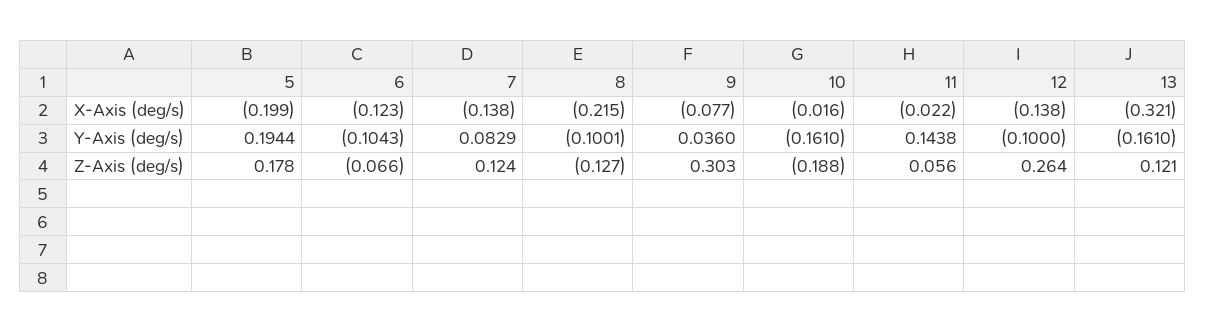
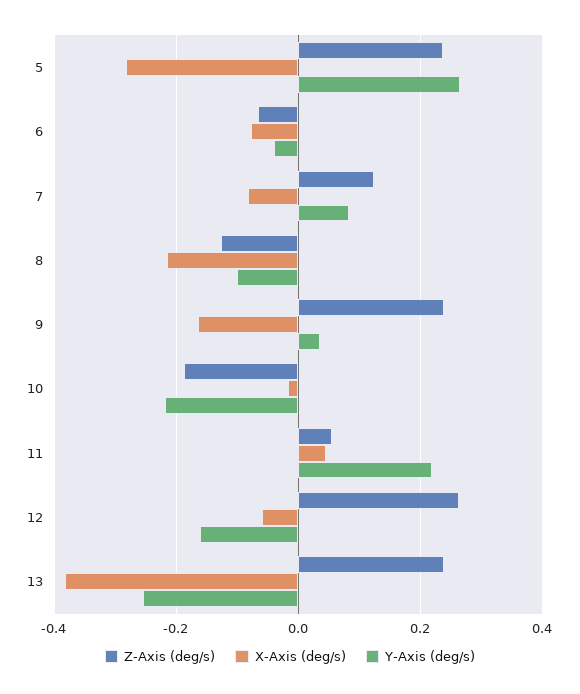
  {
    "X-Axis (deg/s)": {
-     "5": -0.199,
+     "5": -0.28,
-     "6": -0.123,
+     "6": -0.08,
-     "7": -0.138,
+     "7": -0.08,
      "8": -0.215,
-     "9": -0.077,
+     "9": -0.16,
      "10": -0.016,
-     "11": -0.022,
+     "11": 0.04,
-     "12": -0.138,
+     "12": -0.06,
-     "13": -0.321
+     "13": -0.38
    },
    "Y-Axis (deg/s)": {
-     "5": 0.1944,
+     "5": 0.26,
-     "6": -0.1043,
+     "6": -0.04,
      "7": 0.0829,
      "8": -0.1001,
      "9": 0.036,
-     "10": -0.161,
+     "10": -0.22,
-     "11": 0.1438,
+     "11": 0.22,
-     "12": -0.1,
+     "12": -0.16,
-     "13": -0.161
+     "13": -0.26
    },
    "Z-Axis (deg/s)": {
-     "5": 0.178,
+     "5": 0.24,
      "6": -0.066,
      "7": 0.124,
      "8": -0.127,
-     "9": 0.303,
+     "9": 0.24,
      "10": -0.188,
      "11": 0.056,
      "12": 0.264,
-     "13": 0.121
+     "13": 0.24
    }
  }

